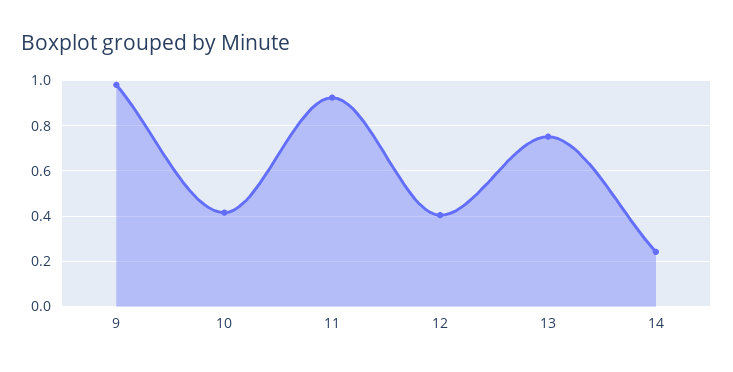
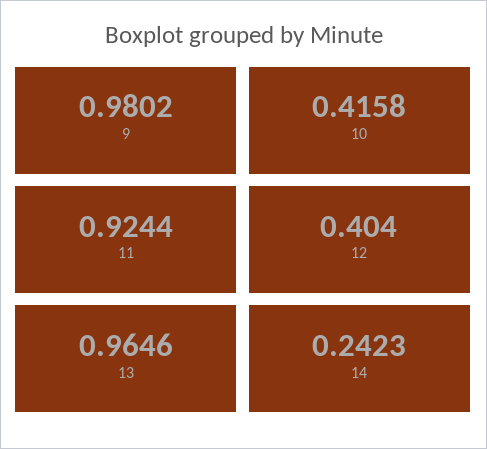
  {
    "9": 0.9802,
    "10": 0.4158,
    "11": 0.9244,
    "12": 0.404,
-   "13": 0.75,
+   "13": 0.9646,
    "14": 0.2423
  }

